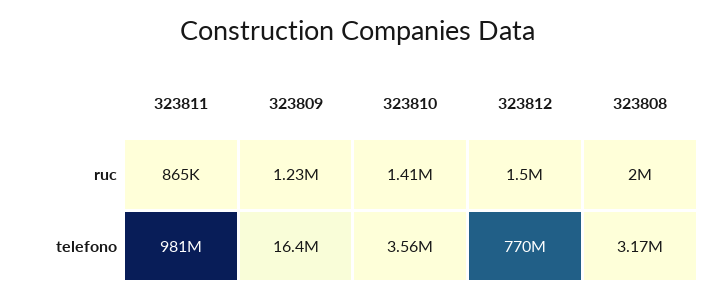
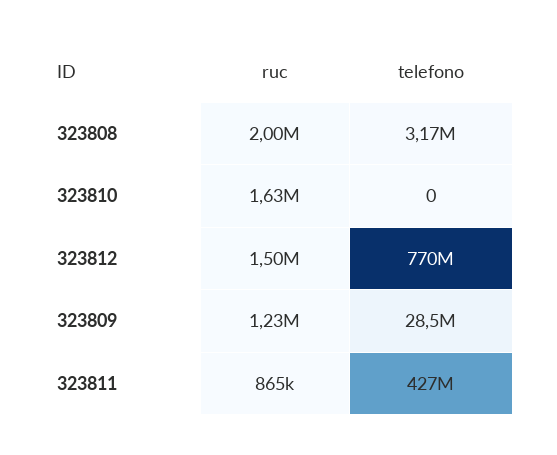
  {
    "323811": {
      "ruc": 865000,
-     "telefono": 981000000
+     "telefono": 427000000
    },
    "323809": {
      "ruc": 1230000,
-     "telefono": 16400000
+     "telefono": 28500000
    },
    "323810": {
-     "ruc": 1410000,
+     "ruc": 1630000,
-     "telefono": 3560000
+     "telefono": 0
    },
    "323812": {
      "ruc": 1500000,
      "telefono": 770000000
    },
    "323808": {
      "ruc": 2000000,
      "telefono": 3170000
    }
  }

